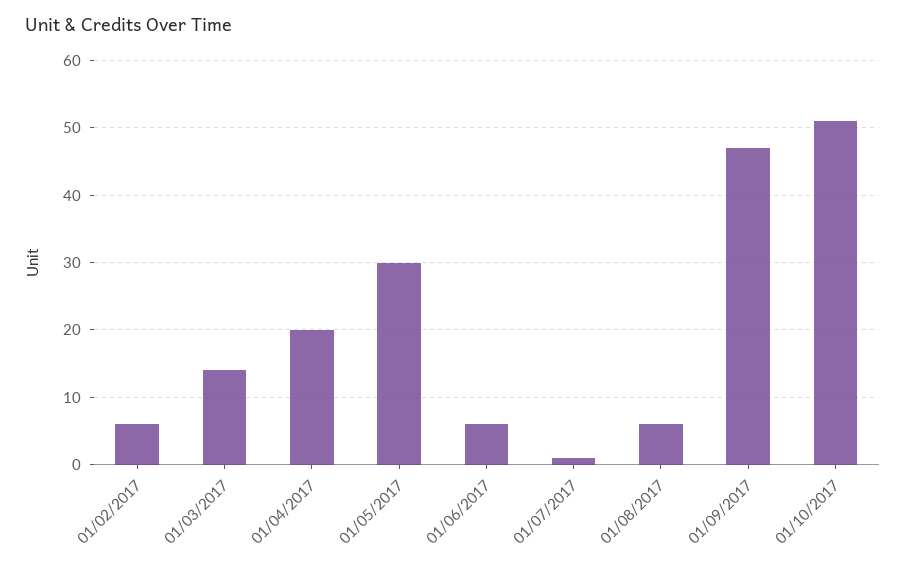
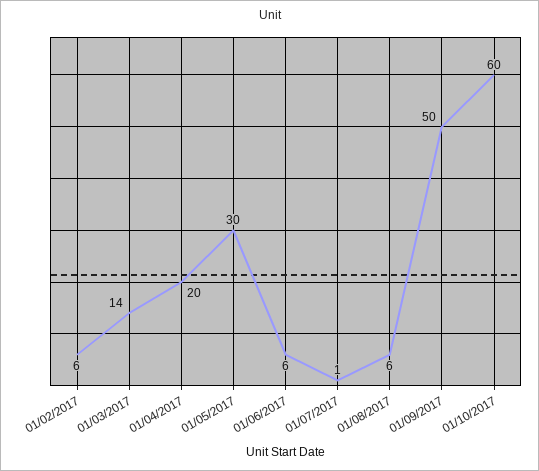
  {
    "01/02/2017": 6,
    "01/03/2017": 14,
    "01/04/2017": 20,
    "01/05/2017": 30,
    "01/06/2017": 6,
    "01/07/2017": 1,
    "01/08/2017": 6,
-   "01/09/2017": 47,
+   "01/09/2017": 50,
-   "01/10/2017": 51
+   "01/10/2017": 60
  }

